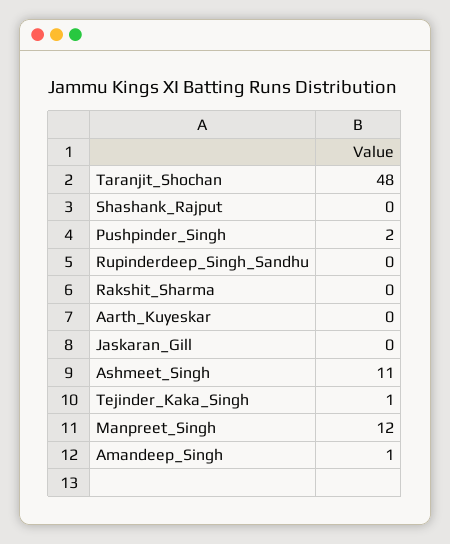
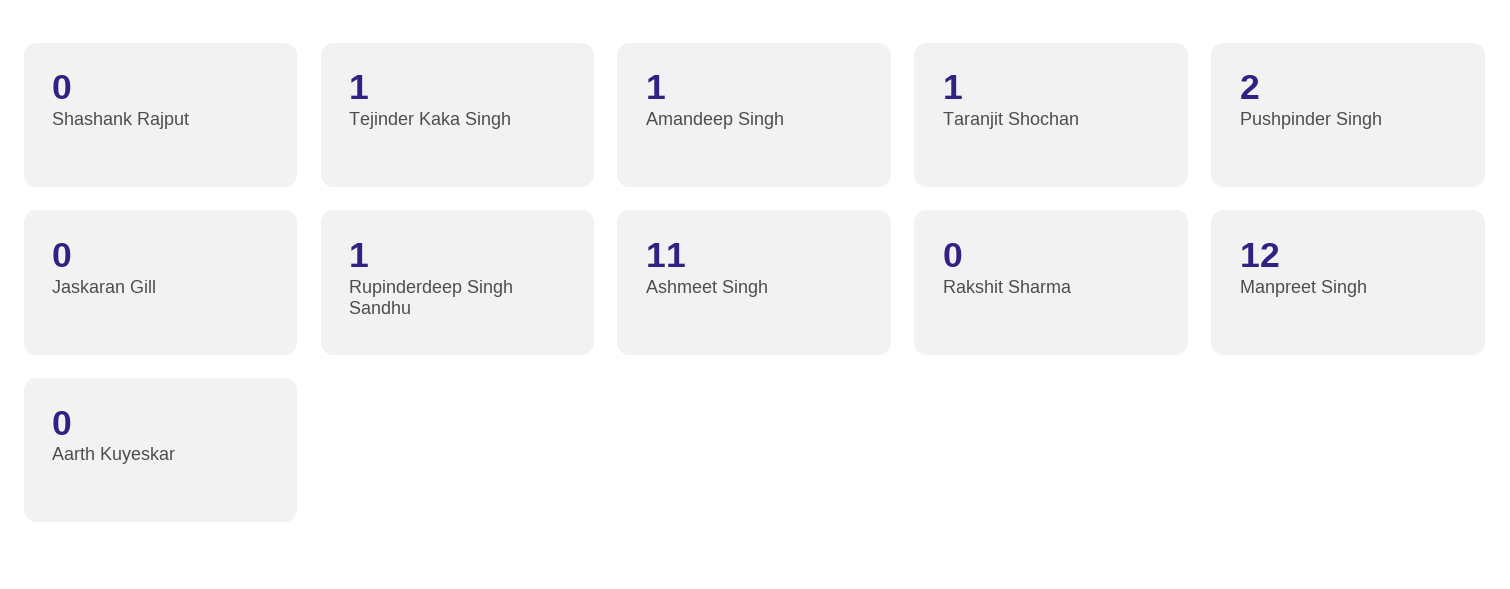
  {
-   "Taranjit_Shochan": 48,
+   "Taranjit_Shochan": 1,
    "Shashank_Rajput": 0,
    "Pushpinder_Singh": 2,
-   "Rupinderdeep_Singh_Sandhu": 0,
+   "Rupinderdeep_Singh_Sandhu": 1,
    "Rakshit_Sharma": 0,
    "Aarth_Kuyeskar": 0,
    "Jaskaran_Gill": 0,
    "Ashmeet_Singh": 11,
    "Tejinder_Kaka_Singh": 1,
    "Manpreet_Singh": 12,
    "Amandeep_Singh": 1
  }

